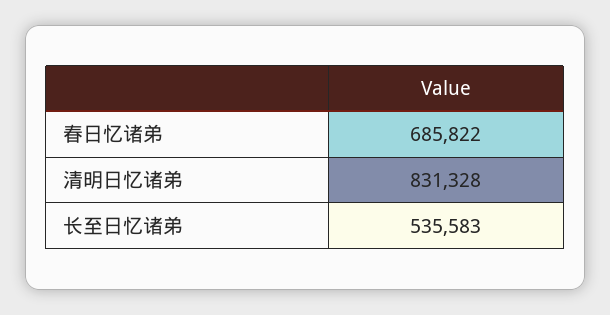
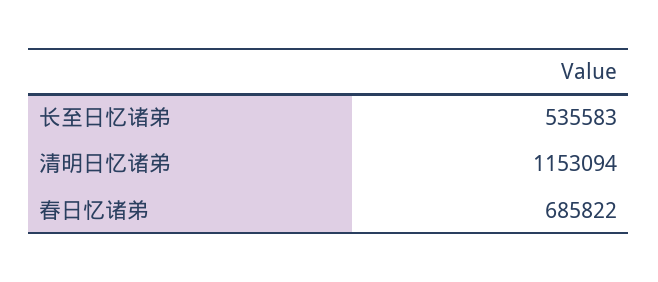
  {
    "春日忆诸弟": 685822,
-   "清明日忆诸弟": 831328,
+   "清明日忆诸弟": 1153094,
    "长至日忆诸弟": 535583
  }

